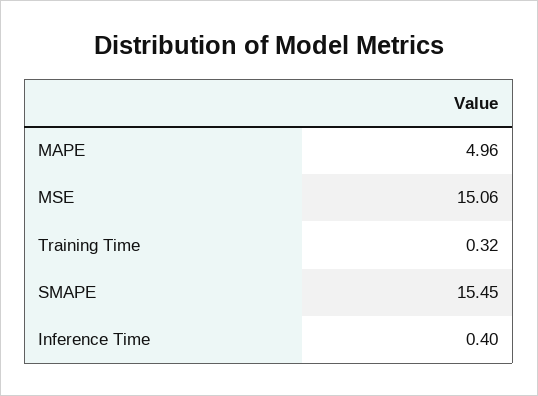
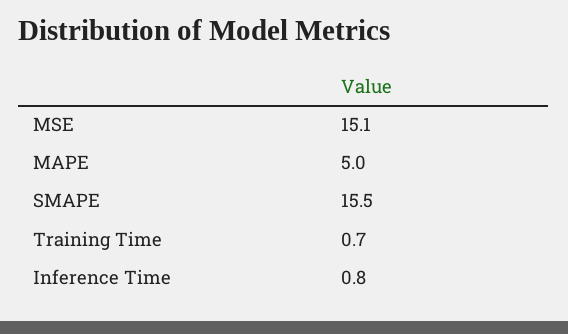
  {
    "MAPE": 4.96,
    "MSE": 15.06,
-   "Training Time": 0.32,
+   "Training Time": 0.7,
    "SMAPE": 15.45,
-   "Inference Time": 0.4
+   "Inference Time": 0.8
  }

